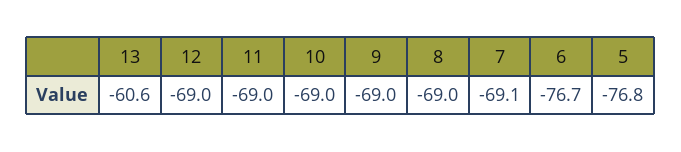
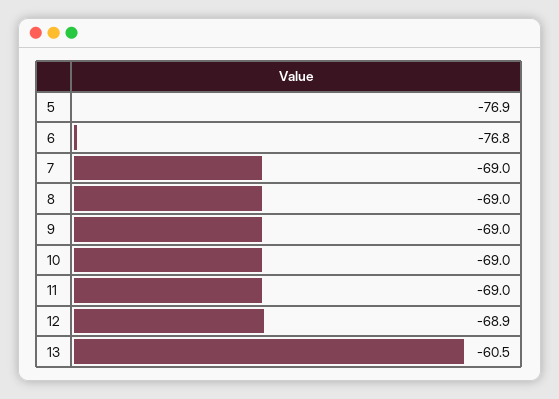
  {
-   "13": -60.6,
+   "13": -60.5,
-   "12": -69,
+   "12": -68.9,
    "11": -69,
    "10": -69,
    "9": -69,
    "8": -69,
-   "7": -69.1,
+   "7": -69,
-   "6": -76.7,
+   "6": -76.8,
-   "5": -76.8
+   "5": -76.9
  }

